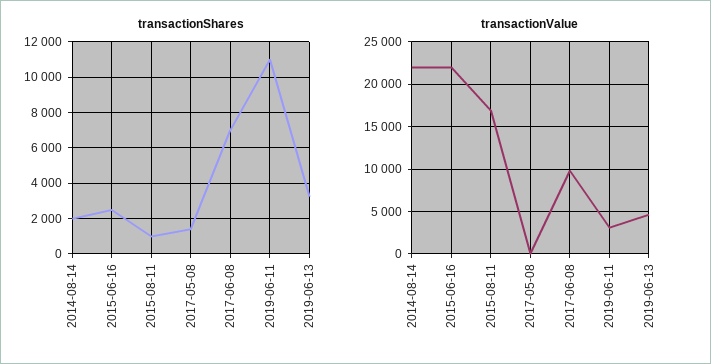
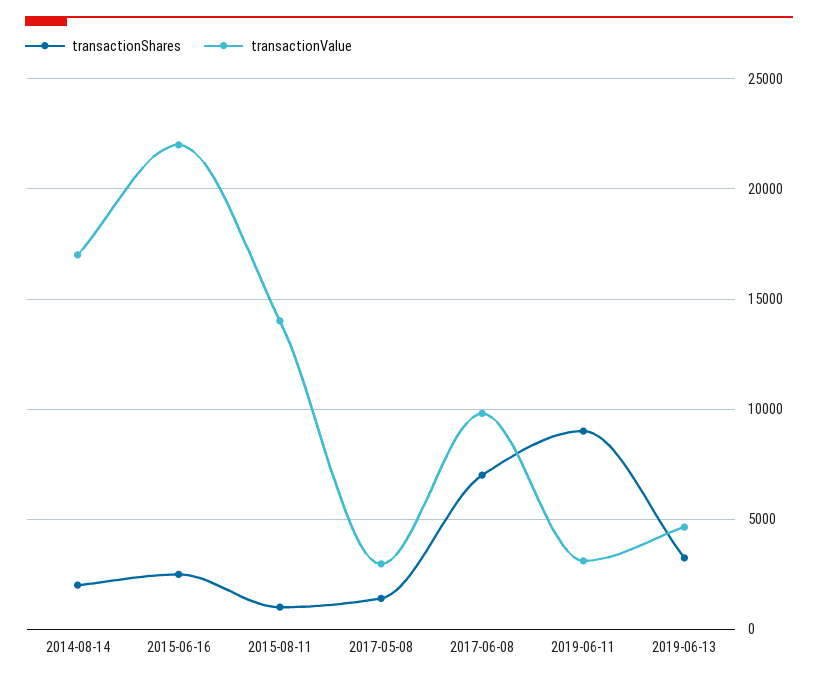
  {
    "transactionShares": {
      "2014-08-14": 2000,
      "2015-06-16": 2500,
      "2015-08-11": 1000,
      "2017-05-08": 1500,
      "2017-06-08": 7000,
-     "2019-06-11": 11000,
+     "2019-06-11": 9000,
      "2019-06-13": 3000
    },
    "transactionValue": {
-     "2014-08-14": 22000,
+     "2014-08-14": 17000,
      "2015-06-16": 22000,
-     "2015-08-11": 17000,
+     "2015-08-11": 14000,
-     "2017-05-08": 0,
+     "2017-05-08": 3000,
      "2017-06-08": 10000,
      "2019-06-11": 3000,
      "2019-06-13": 4500
    }
  }

